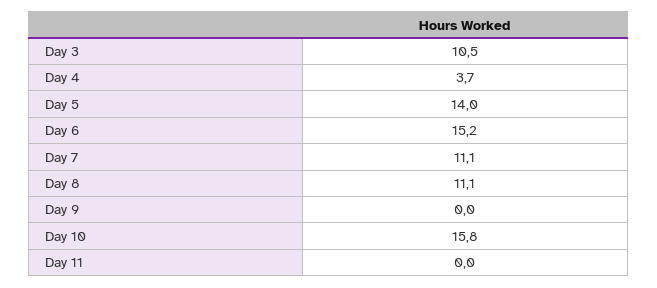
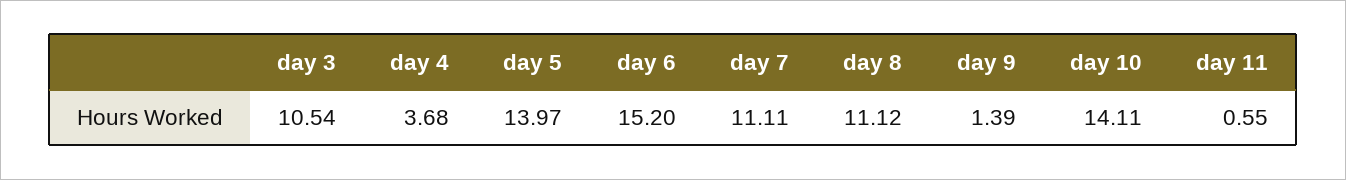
  {
    "Day 3": 10.54,
    "Day 4": 3.68,
    "Day 5": 13.97,
    "Day 6": 15.2,
    "Day 7": 11.11,
    "Day 8": 11.12,
-   "Day 9": 0,
+   "Day 9": 1.39,
-   "Day 10": 15.8,
+   "Day 10": 14.11,
-   "Day 11": 0
+   "Day 11": 0.55
  }

